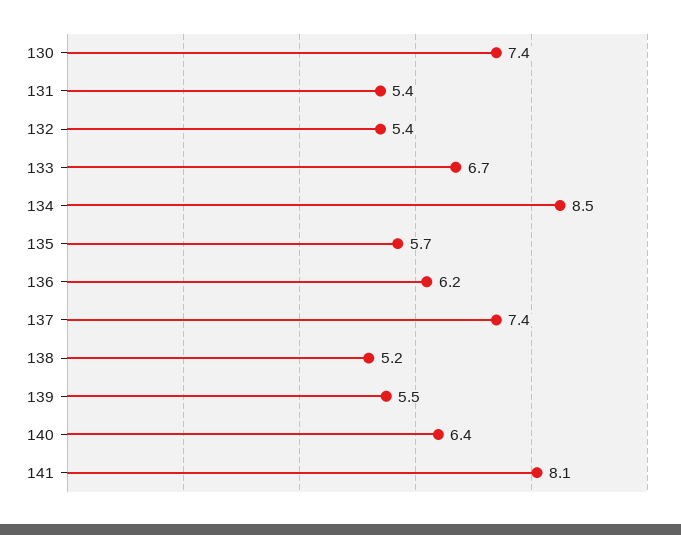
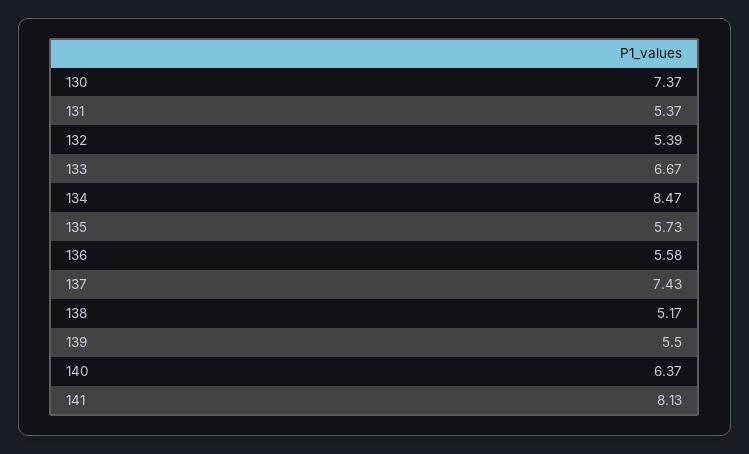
  {
    "130": 7.37,
    "131": 5.37,
    "132": 5.39,
    "133": 6.67,
    "134": 8.47,
    "135": 5.73,
-   "136": 6.2,
+   "136": 5.58,
    "137": 7.43,
    "138": 5.17,
    "139": 5.5,
    "140": 6.37,
    "141": 8.13
  }

